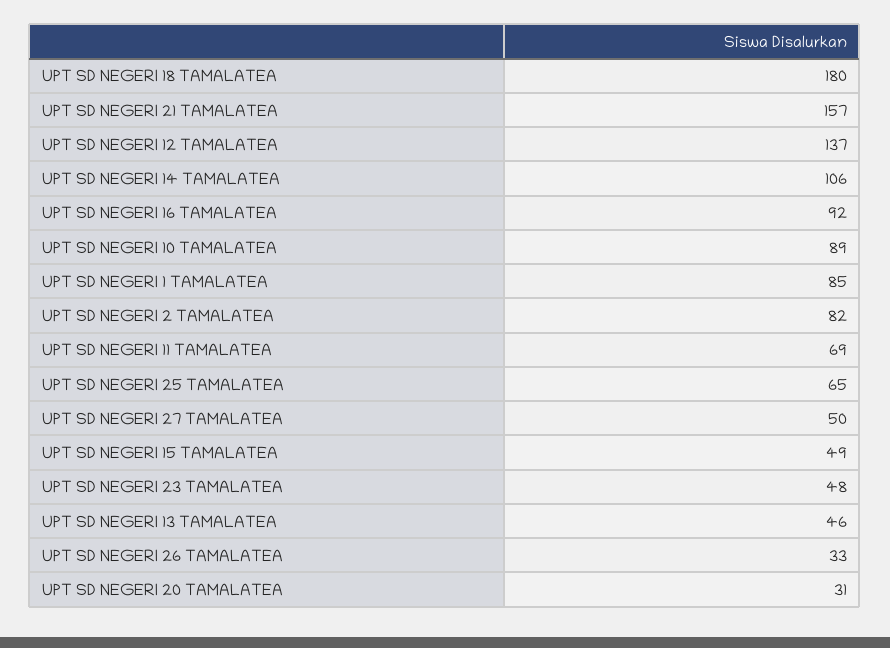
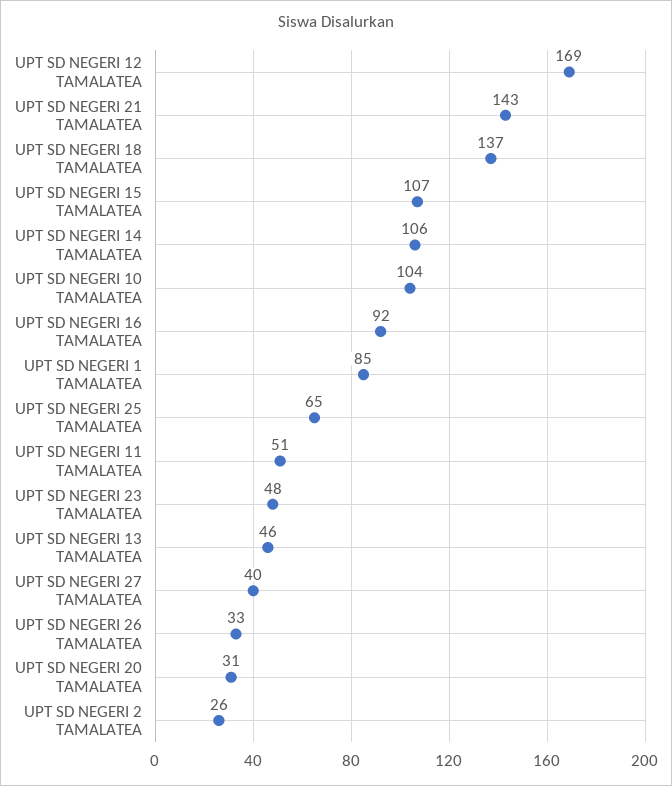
  {
-   "UPT SD NEGERI 18 TAMALATEA": 180,
+   "UPT SD NEGERI 18 TAMALATEA": 137,
-   "UPT SD NEGERI 21 TAMALATEA": 157,
+   "UPT SD NEGERI 21 TAMALATEA": 143,
-   "UPT SD NEGERI 12 TAMALATEA": 137,
+   "UPT SD NEGERI 12 TAMALATEA": 169,
    "UPT SD NEGERI 14 TAMALATEA": 106,
    "UPT SD NEGERI 16 TAMALATEA": 92,
-   "UPT SD NEGERI 10 TAMALATEA": 89,
+   "UPT SD NEGERI 10 TAMALATEA": 104,
    "UPT SD NEGERI 1 TAMALATEA": 85,
-   "UPT SD NEGERI 2 TAMALATEA": 82,
+   "UPT SD NEGERI 2 TAMALATEA": 26,
-   "UPT SD NEGERI 11 TAMALATEA": 69,
+   "UPT SD NEGERI 11 TAMALATEA": 51,
    "UPT SD NEGERI 25 TAMALATEA": 65,
-   "UPT SD NEGERI 27 TAMALATEA": 50,
+   "UPT SD NEGERI 27 TAMALATEA": 40,
-   "UPT SD NEGERI 15 TAMALATEA": 49,
+   "UPT SD NEGERI 15 TAMALATEA": 107,
    "UPT SD NEGERI 23 TAMALATEA": 48,
    "UPT SD NEGERI 13 TAMALATEA": 46,
    "UPT SD NEGERI 26 TAMALATEA": 33,
    "UPT SD NEGERI 20 TAMALATEA": 31
  }

